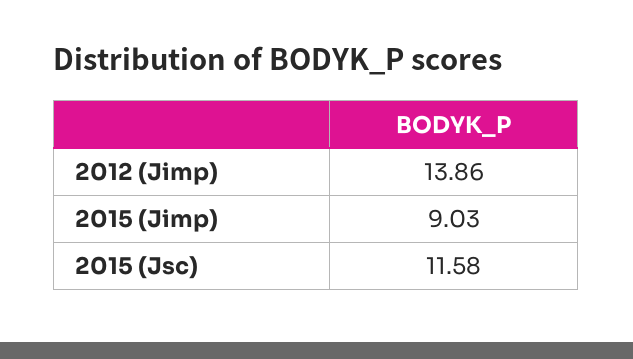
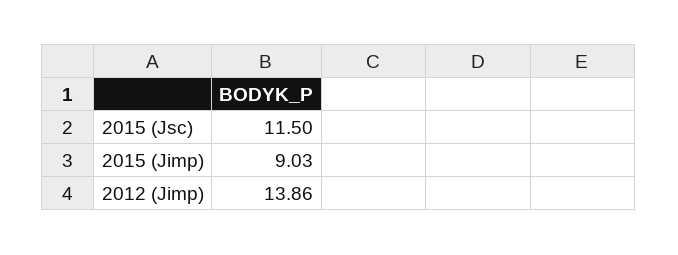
  {
    "2012 (Jimp)": 13.86,
    "2015 (Jimp)": 9.03,
-   "2015 (Jsc)": 11.58
+   "2015 (Jsc)": 11.5
  }

